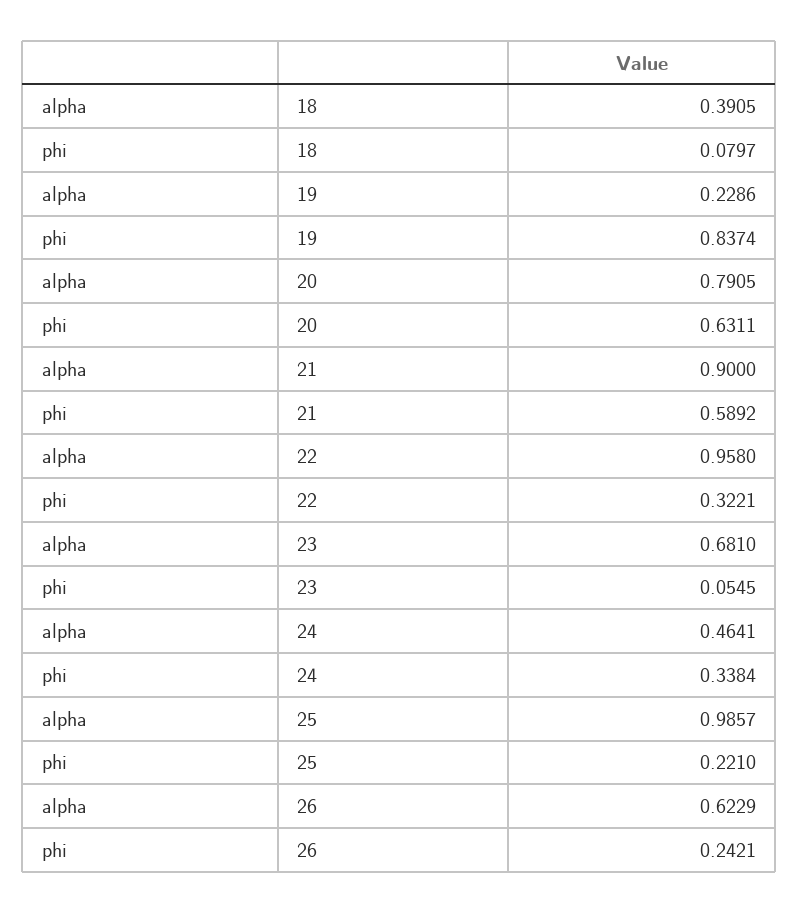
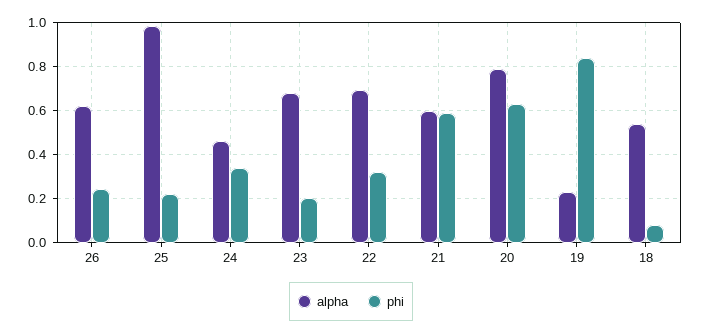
  {
    "alpha": {
-     "18": 0.3905,
+     "18": 0.55,
      "19": 0.2286,
      "20": 0.7905,
-     "21": 0.9,
+     "21": 0.6,
-     "22": 0.958,
+     "22": 0.7,
      "23": 0.681,
      "24": 0.4641,
      "25": 0.9857,
      "26": 0.6229
    },
    "phi": {
      "18": 0.0797,
      "19": 0.8374,
      "20": 0.6311,
      "21": 0.5892,
      "22": 0.3221,
-     "23": 0.0545,
+     "23": 0.2,
      "24": 0.3384,
      "25": 0.221,
      "26": 0.2421
    }
  }

